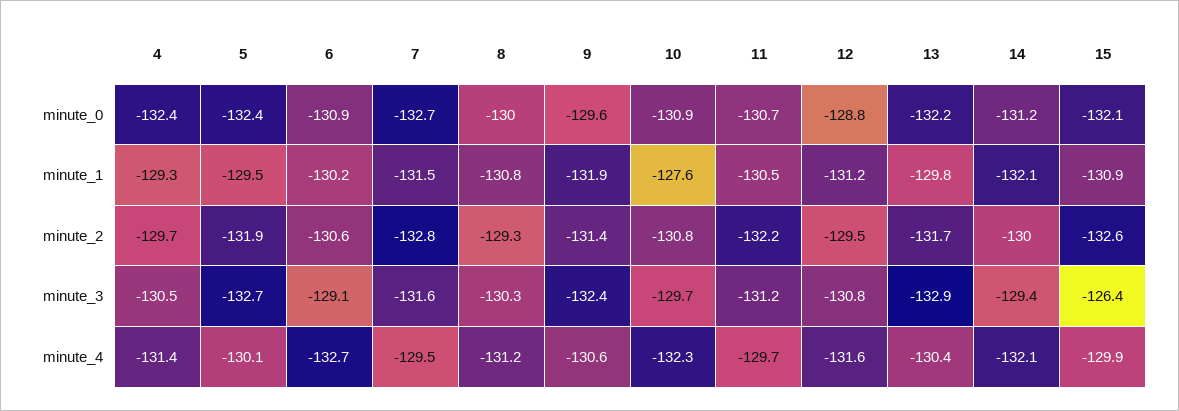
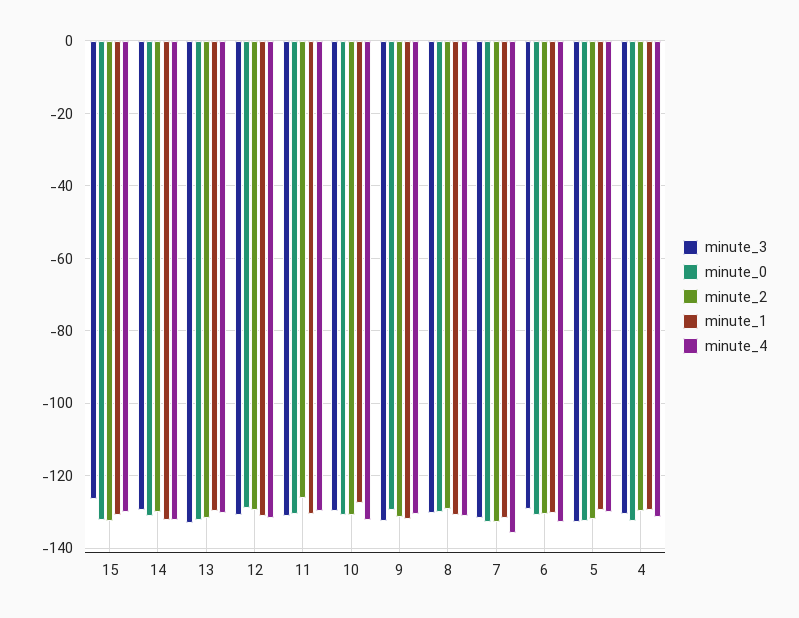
  {
    "minute_0": {
      "4": -132.4,
      "5": -132.4,
      "6": -130.9,
      "7": -132.7,
      "8": -130,
      "9": -129.6,
      "10": -130.9,
      "11": -130.7,
      "12": -128.8,
      "13": -132.2,
      "14": -131.2,
      "15": -132.1
    },
    "minute_1": {
      "4": -129.3,
      "5": -129.5,
      "6": -130.2,
      "7": -131.5,
      "8": -130.8,
      "9": -131.9,
      "10": -127.6,
      "11": -130.5,
      "12": -131.2,
      "13": -129.8,
      "14": -132.1,
      "15": -130.9
    },
    "minute_2": {
      "4": -129.7,
      "5": -131.9,
      "6": -130.6,
      "7": -132.8,
      "8": -129.3,
      "9": -131.4,
      "10": -130.8,
-     "11": -132.2,
+     "11": -126,
      "12": -129.5,
      "13": -131.7,
      "14": -130,
      "15": -132.6
    },
    "minute_3": {
      "4": -130.5,
      "5": -132.7,
      "6": -129.1,
      "7": -131.6,
      "8": -130.3,
      "9": -132.4,
      "10": -129.7,
      "11": -131.2,
      "12": -130.8,
      "13": -132.9,
      "14": -129.4,
      "15": -126.4
    },
    "minute_4": {
      "4": -131.4,
      "5": -130.1,
      "6": -132.7,
-     "7": -129.5,
+     "7": -136,
      "8": -131.2,
      "9": -130.6,
      "10": -132.3,
      "11": -129.7,
      "12": -131.6,
      "13": -130.4,
      "14": -132.1,
      "15": -129.9
    }
  }

